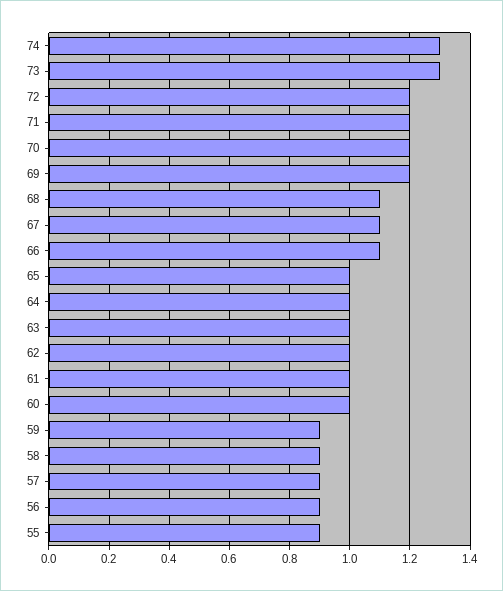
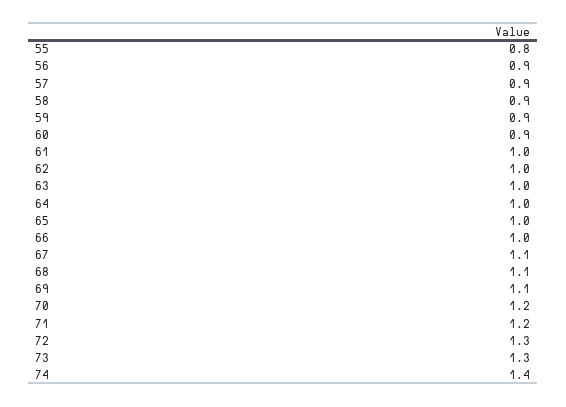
  {
-   "74": 1.3,
+   "74": 1.4,
    "73": 1.3,
-   "72": 1.2,
+   "72": 1.3,
    "71": 1.2,
    "70": 1.2,
-   "69": 1.2,
+   "69": 1.1,
    "68": 1.1,
    "67": 1.1,
-   "66": 1.1,
+   "66": 1,
    "65": 1,
    "64": 1,
    "63": 1,
    "62": 1,
    "61": 1,
-   "60": 1,
+   "60": 0.9,
    "59": 0.9,
    "58": 0.9,
    "57": 0.9,
    "56": 0.9,
-   "55": 0.9
+   "55": 0.8
  }

